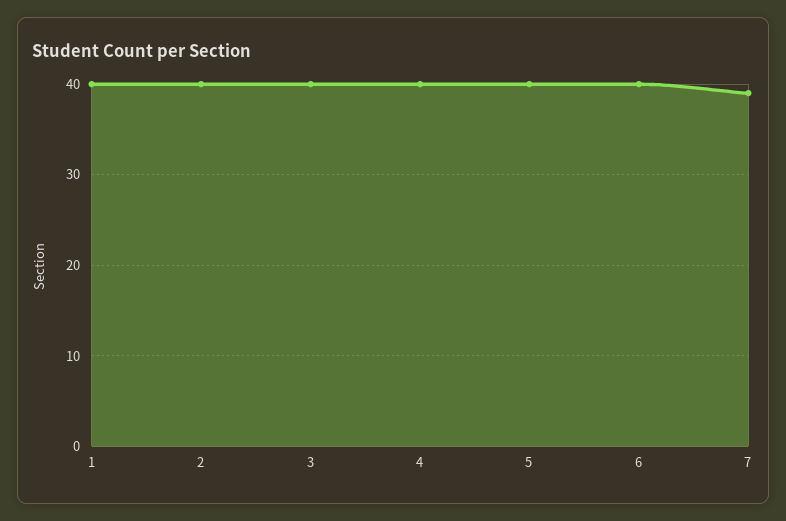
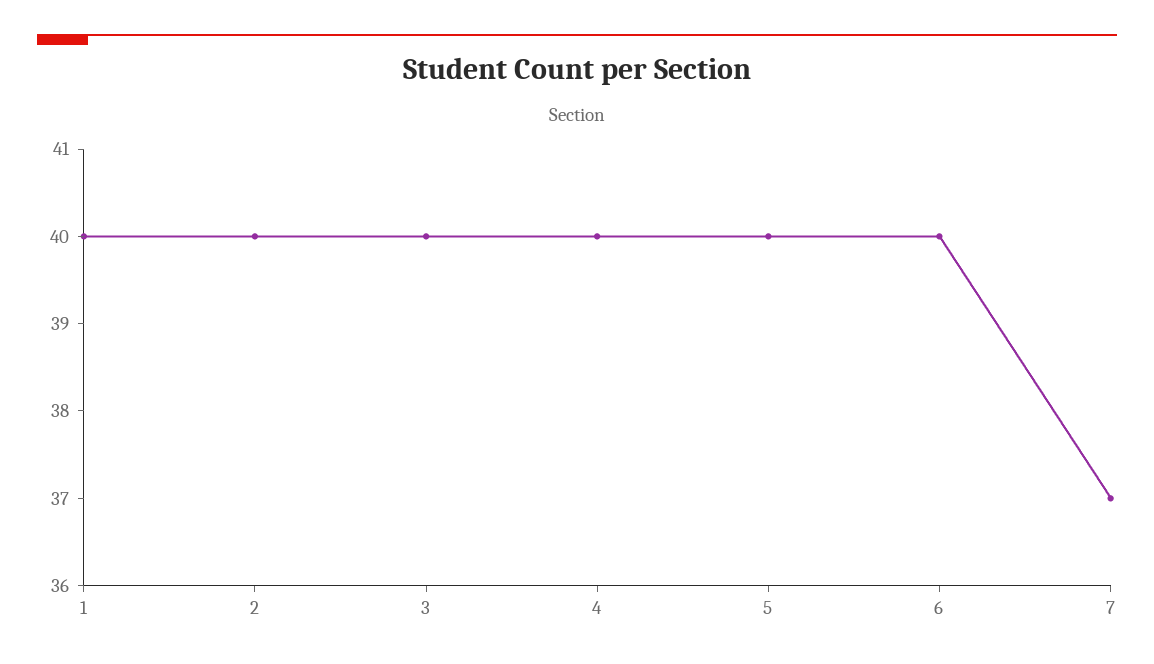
  {
    "1": 40,
    "2": 40,
    "3": 40,
    "4": 40,
    "5": 40,
    "6": 40,
-   "7": 39
+   "7": 37
  }

